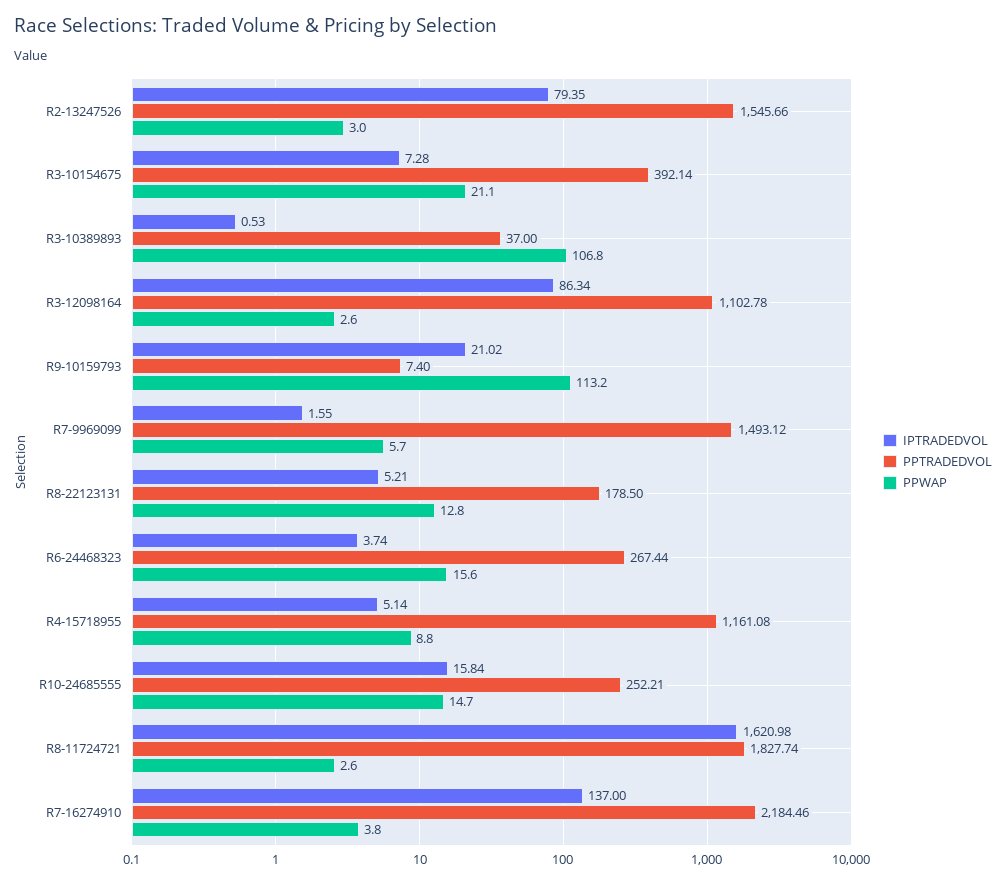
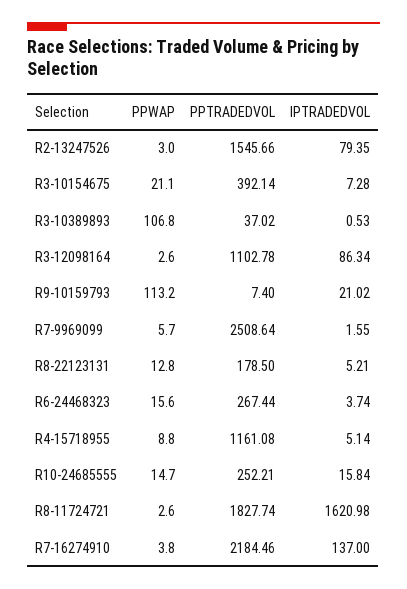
  {
    "IPTRADEDVOL": {
      "R2-13247526": 79.35,
      "R3-10154675": 7.28,
      "R3-10389893": 0.53,
      "R3-12098164": 86.34,
      "R9-10159793": 21.02,
      "R7-9969099": 1.55,
      "R8-22123131": 5.21,
      "R6-24468323": 3.74,
      "R4-15718955": 5.14,
      "R10-24685555": 15.84,
      "R8-11724721": 1620.98,
      "R7-16274910": 137
    },
    "PPTRADEDVOL": {
      "R2-13247526": 1545.66,
      "R3-10154675": 392.14,
-     "R3-10389893": 37,
+     "R3-10389893": 37.02,
      "R3-12098164": 1102.78,
      "R9-10159793": 7.4,
-     "R7-9969099": 1493.12,
+     "R7-9969099": 2508.64,
      "R8-22123131": 178.5,
      "R6-24468323": 267.44,
      "R4-15718955": 1161.08,
      "R10-24685555": 252.21,
      "R8-11724721": 1827.74,
      "R7-16274910": 2184.46
    },
    "PPWAP": {
      "R2-13247526": 3,
      "R3-10154675": 21.1,
      "R3-10389893": 106.8,
      "R3-12098164": 2.6,
      "R9-10159793": 113.2,
      "R7-9969099": 5.7,
      "R8-22123131": 12.8,
      "R6-24468323": 15.6,
      "R4-15718955": 8.8,
      "R10-24685555": 14.7,
      "R8-11724721": 2.6,
      "R7-16274910": 3.8
    }
  }

